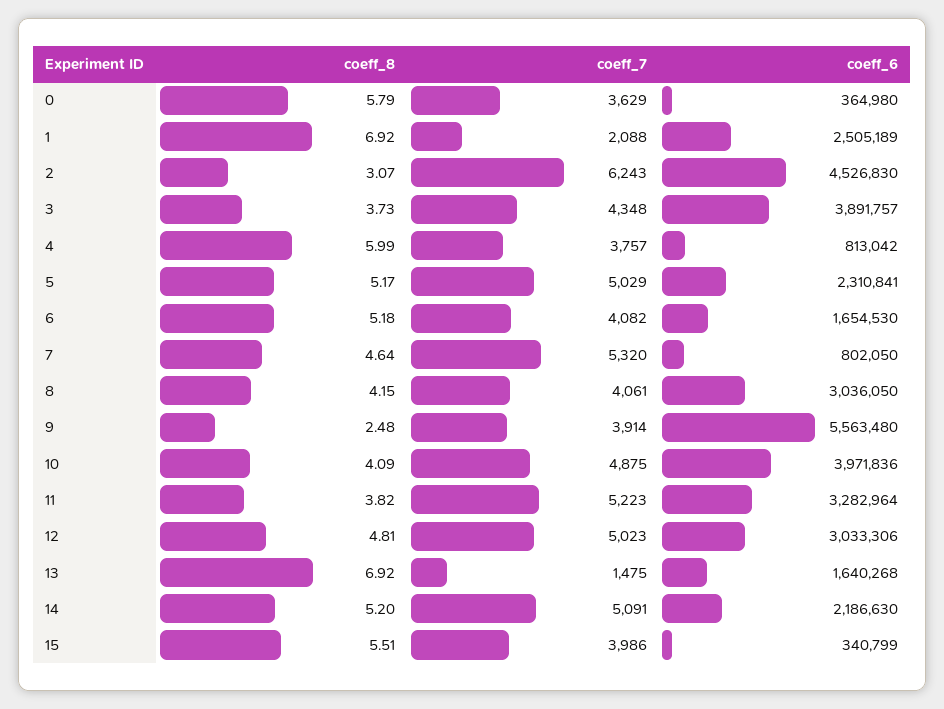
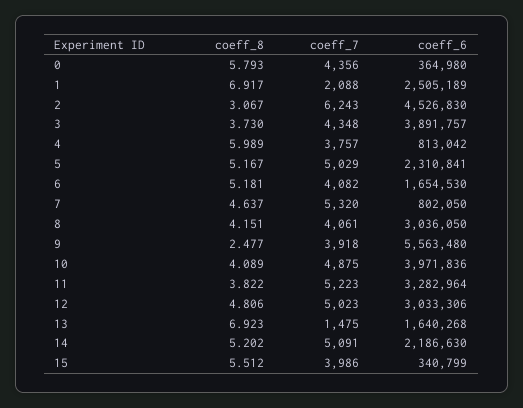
  {
    "coeff_8": {
      "0": 5.793,
      "1": 6.917,
      "2": 3.067,
      "3": 3.73,
      "4": 5.989,
      "5": 5.167,
      "6": 5.181,
      "7": 4.637,
      "8": 4.151,
      "9": 2.477,
      "10": 4.089,
      "11": 3.822,
      "12": 4.806,
      "13": 6.923,
      "14": 5.202,
      "15": 5.512
    },
    "coeff_7": {
-     "0": 3629,
+     "0": 4356,
      "1": 2088,
      "2": 6243,
      "3": 4348,
      "4": 3757,
      "5": 5029,
      "6": 4082,
      "7": 5320,
      "8": 4061,
-     "9": 3914,
+     "9": 3918,
      "10": 4875,
      "11": 5223,
      "12": 5023,
      "13": 1475,
      "14": 5091,
      "15": 3986
    },
    "coeff_6": {
      "0": 364980,
      "1": 2505189,
      "2": 4526830,
      "3": 3891757,
      "4": 813042,
      "5": 2310841,
      "6": 1654530,
      "7": 802050,
      "8": 3036050,
      "9": 5563480,
      "10": 3971836,
      "11": 3282964,
      "12": 3033306,
      "13": 1640268,
      "14": 2186630,
      "15": 340799
    }
  }

